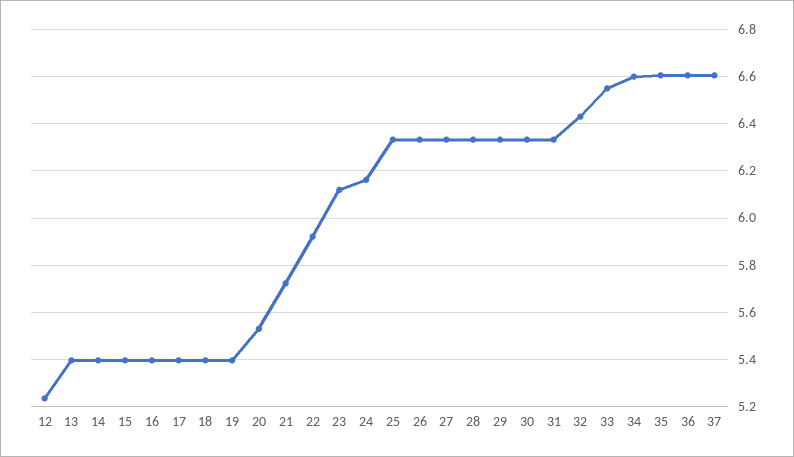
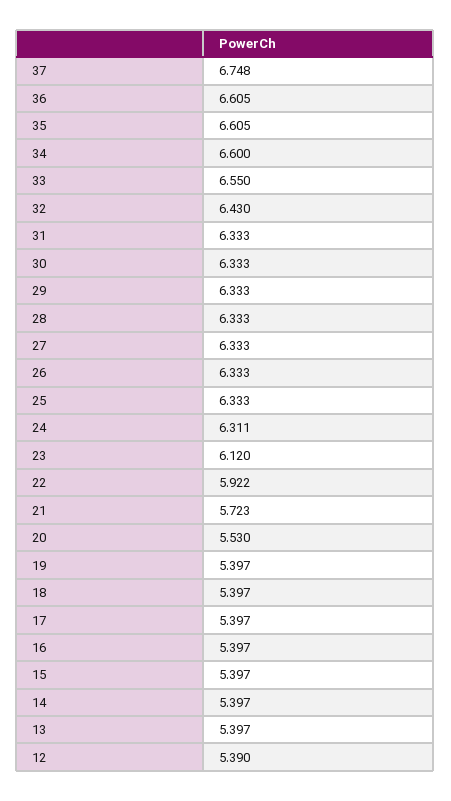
  {
-   "12": 5.25,
+   "12": 5.39,
    "13": 5.397,
    "14": 5.397,
    "15": 5.397,
    "16": 5.397,
    "17": 5.397,
    "18": 5.397,
    "19": 5.397,
    "20": 5.53,
    "21": 5.723,
    "22": 5.922,
    "23": 6.12,
-   "24": 6.15,
+   "24": 6.311,
    "25": 6.333,
    "26": 6.333,
    "27": 6.333,
    "28": 6.333,
    "29": 6.333,
    "30": 6.333,
    "31": 6.333,
    "32": 6.43,
    "33": 6.55,
    "34": 6.6,
    "35": 6.605,
    "36": 6.605,
-   "37": 6.6
+   "37": 6.748
  }

